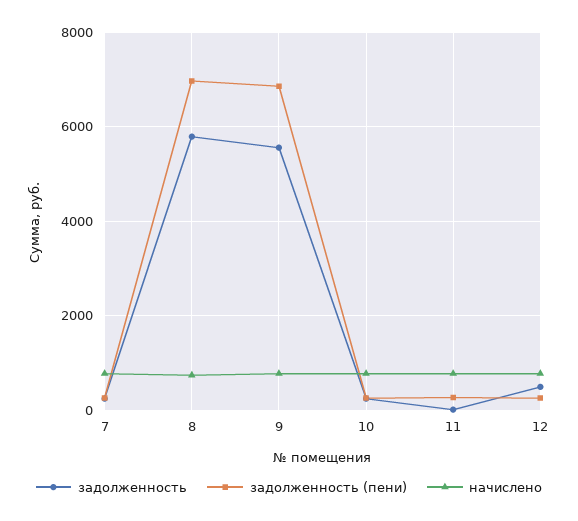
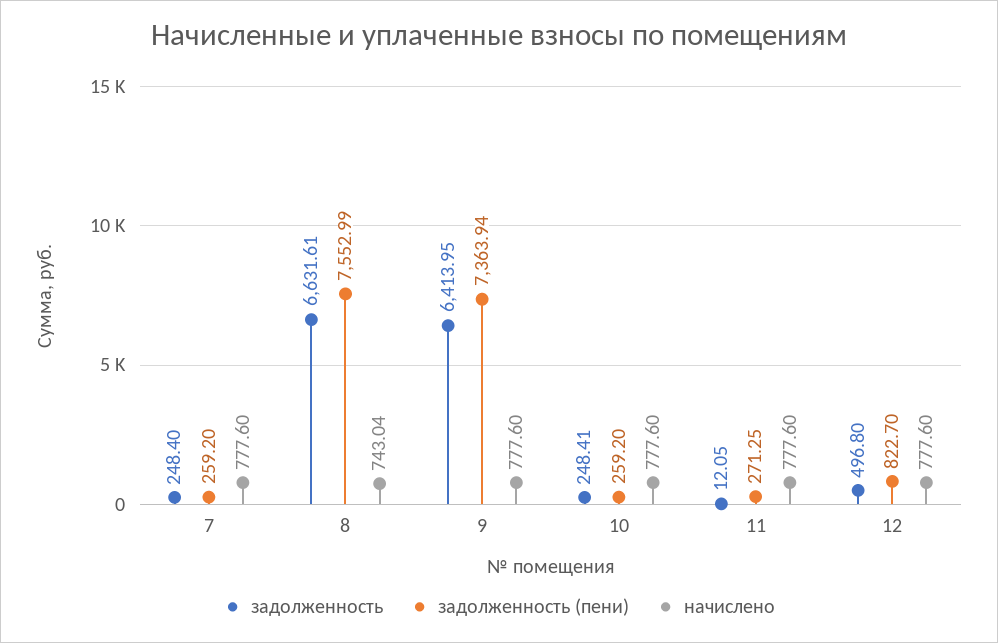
  {
    "задолженность": {
      "7": 248.4,
-     "8": 5800,
+     "8": 6631.61,
-     "9": 5600,
+     "9": 6413.95,
      "10": 248.41,
      "11": 12.05,
      "12": 496.8
    },
    "задолженность (пени)": {
      "7": 259.2,
-     "8": 7000,
+     "8": 7552.99,
-     "9": 6800,
+     "9": 7363.94,
      "10": 259.2,
      "11": 271.25,
-     "12": 200
+     "12": 822.7
    },
    "начислено": {
      "7": 777.6,
      "8": 743.04,
      "9": 777.6,
      "10": 777.6,
      "11": 777.6,
      "12": 777.6
    }
  }

